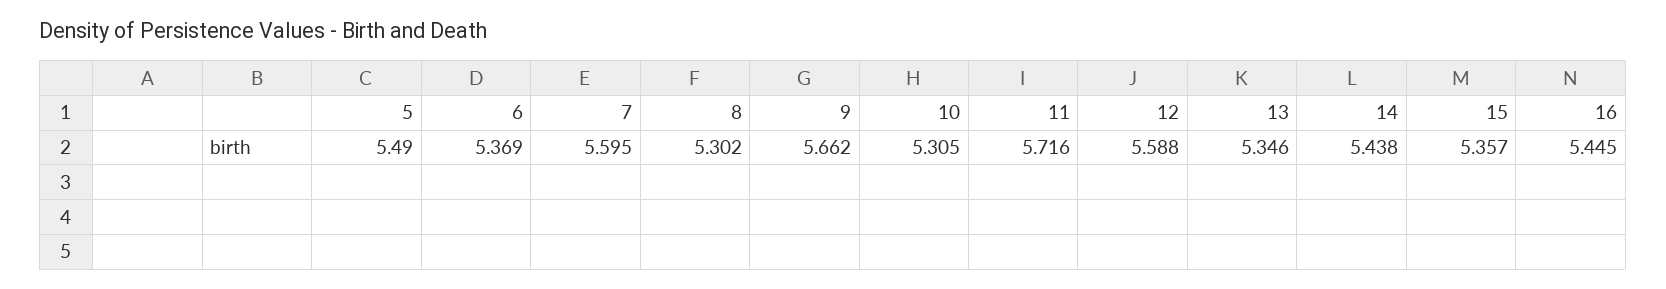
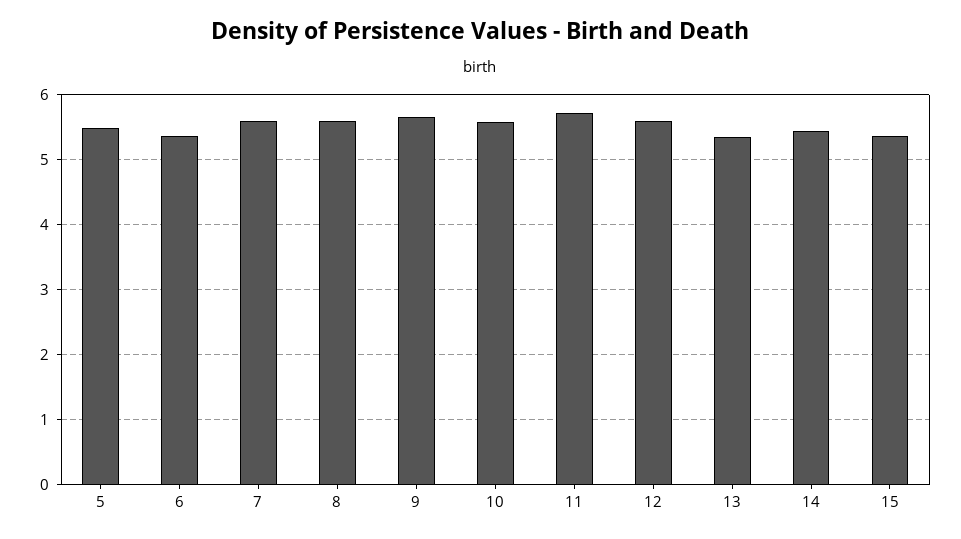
  {
    "5": 5.49,
    "6": 5.369,
    "7": 5.595,
-   "8": 5.302,
+   "8": 5.6,
    "9": 5.662,
-   "10": 5.305,
+   "10": 5.6,
    "11": 5.716,
    "12": 5.588,
    "13": 5.346,
    "14": 5.438,
-   "15": 5.357,
+   "15": 5.357
-   "16": 5.445
  }

